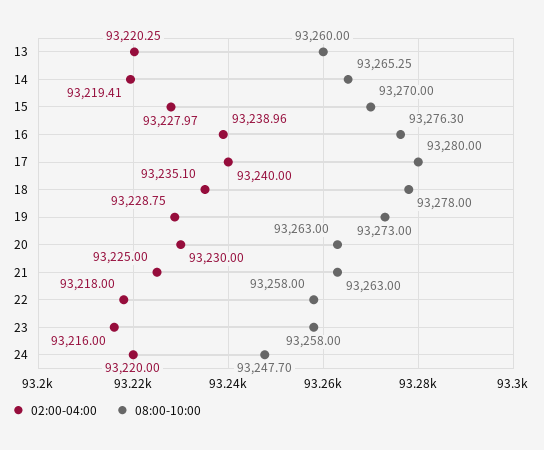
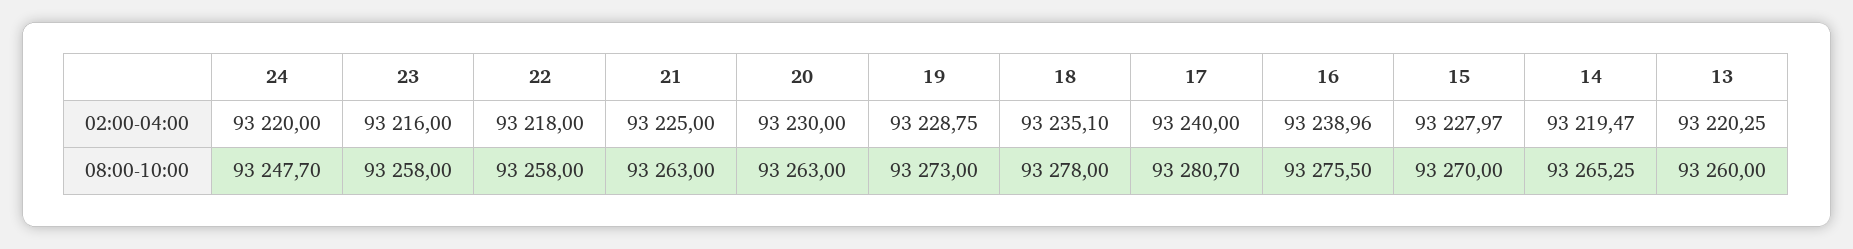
  {
    "02:00-04:00": {
      "13": 93220.25,
-     "14": 93219.41,
+     "14": 93219.47,
      "15": 93227.97,
      "16": 93238.96,
      "17": 93240,
      "18": 93235.1,
      "19": 93228.75,
      "20": 93230,
      "21": 93225,
      "22": 93218,
      "23": 93216,
      "24": 93220
    },
    "08:00-10:00": {
      "13": 93260,
      "14": 93265.25,
      "15": 93270,
-     "16": 93276.3,
+     "16": 93275.5,
-     "17": 93280,
+     "17": 93280.7,
      "18": 93278,
      "19": 93273,
      "20": 93263,
      "21": 93263,
      "22": 93258,
      "23": 93258,
      "24": 93247.7
    }
  }

